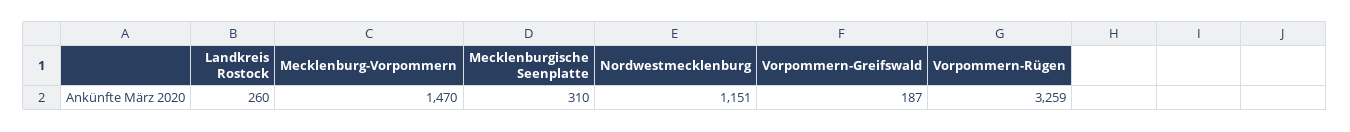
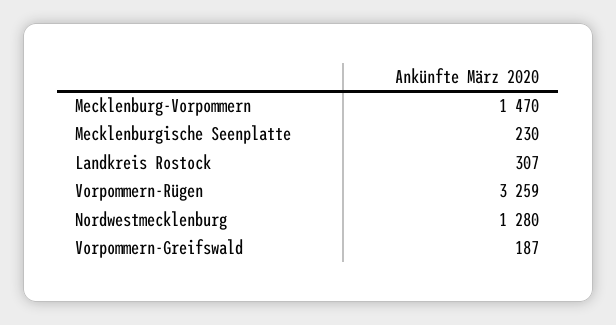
  {
-   "Landkreis Rostock": 260,
+   "Landkreis Rostock": 307,
    "Mecklenburg-Vorpommern": 1470,
-   "Mecklenburgische Seenplatte": 310,
+   "Mecklenburgische Seenplatte": 230,
-   "Nordwestmecklenburg": 1151,
+   "Nordwestmecklenburg": 1280,
    "Vorpommern-Greifswald": 187,
    "Vorpommern-Rügen": 3259
  }

